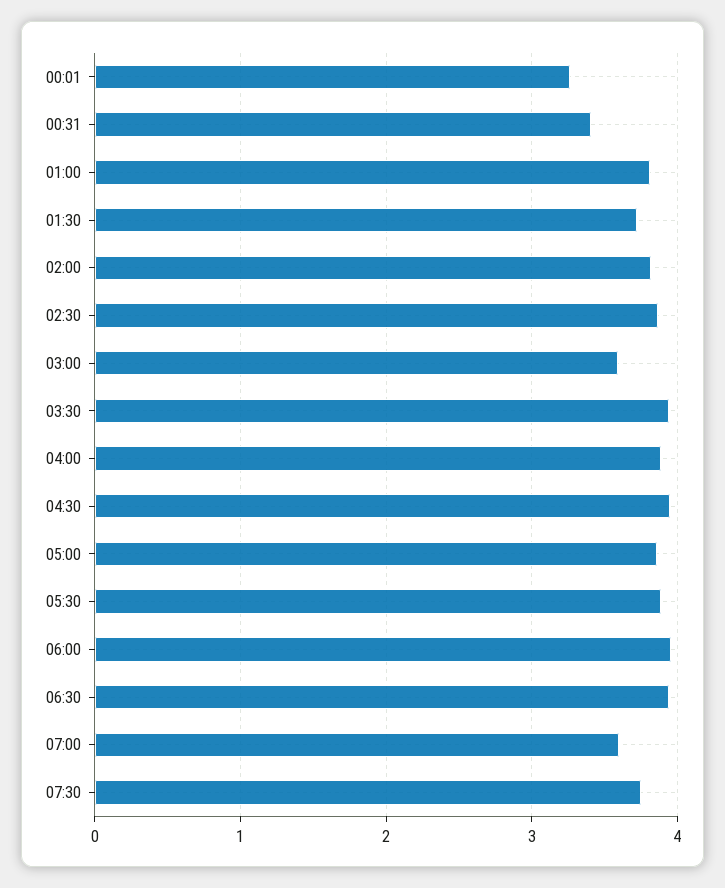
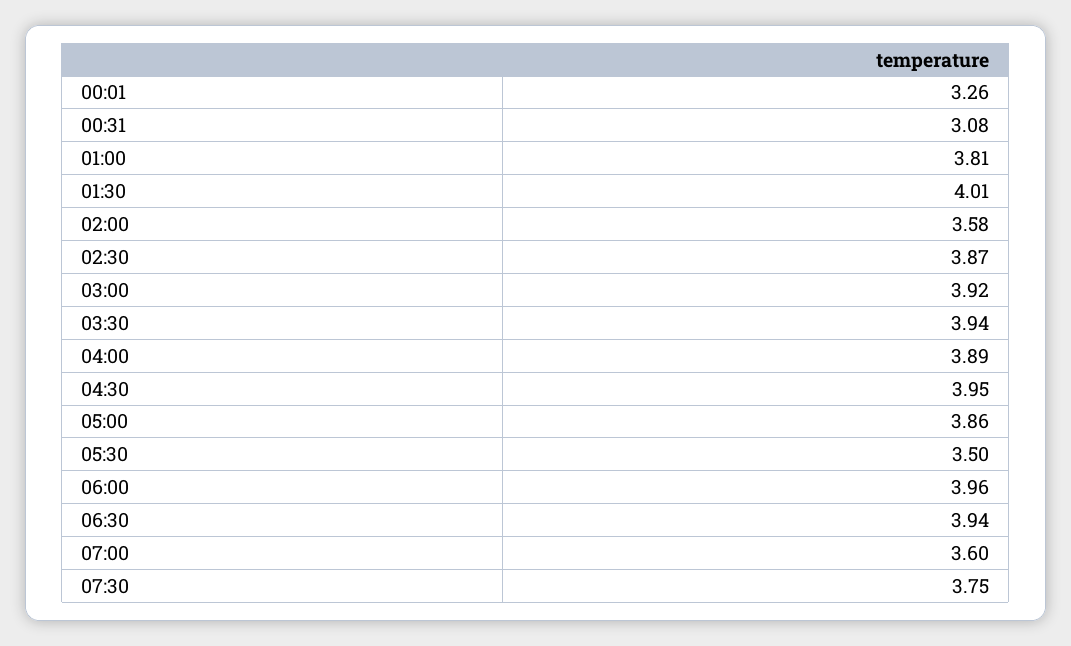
  {
    "00:01": 3.26,
-   "00:31": 3.4,
+   "00:31": 3.08,
    "01:00": 3.81,
-   "01:30": 3.7,
+   "01:30": 4.01,
-   "02:00": 3.8,
+   "02:00": 3.58,
    "02:30": 3.87,
-   "03:00": 3.6,
+   "03:00": 3.92,
    "03:30": 3.94,
    "04:00": 3.89,
    "04:30": 3.95,
    "05:00": 3.86,
-   "05:30": 3.9,
+   "05:30": 3.5,
    "06:00": 3.96,
    "06:30": 3.94,
    "07:00": 3.6,
    "07:30": 3.75
  }

